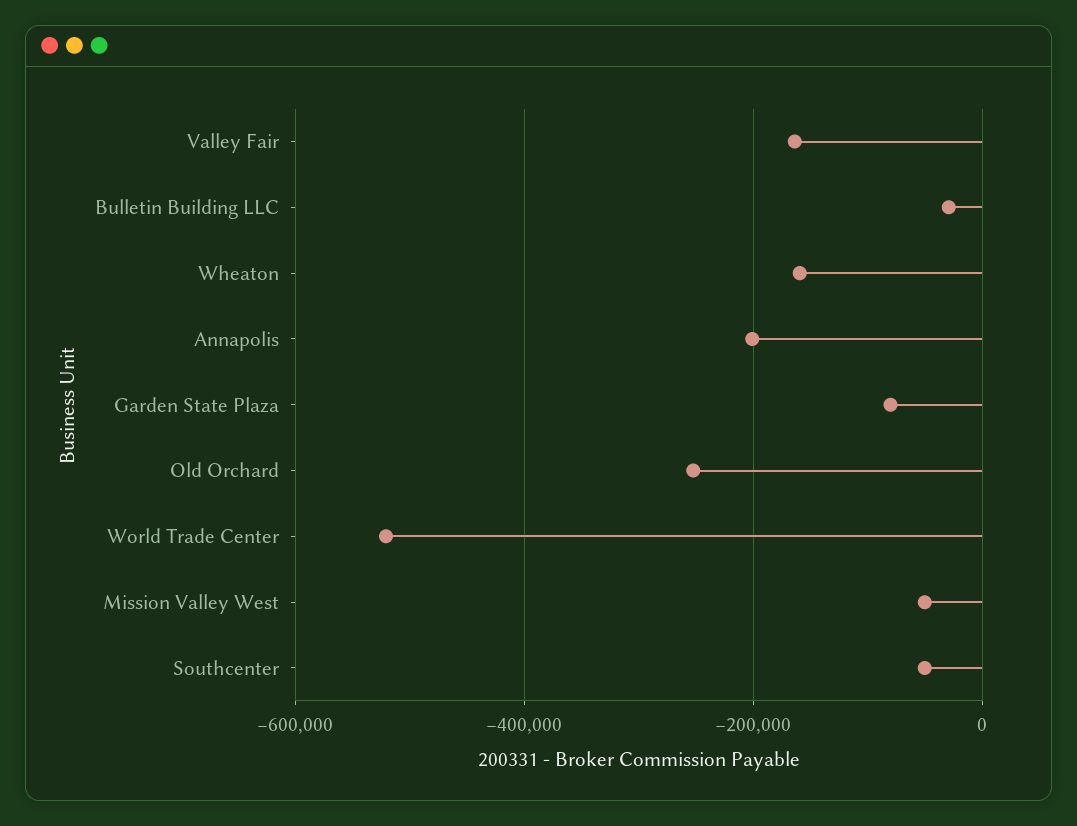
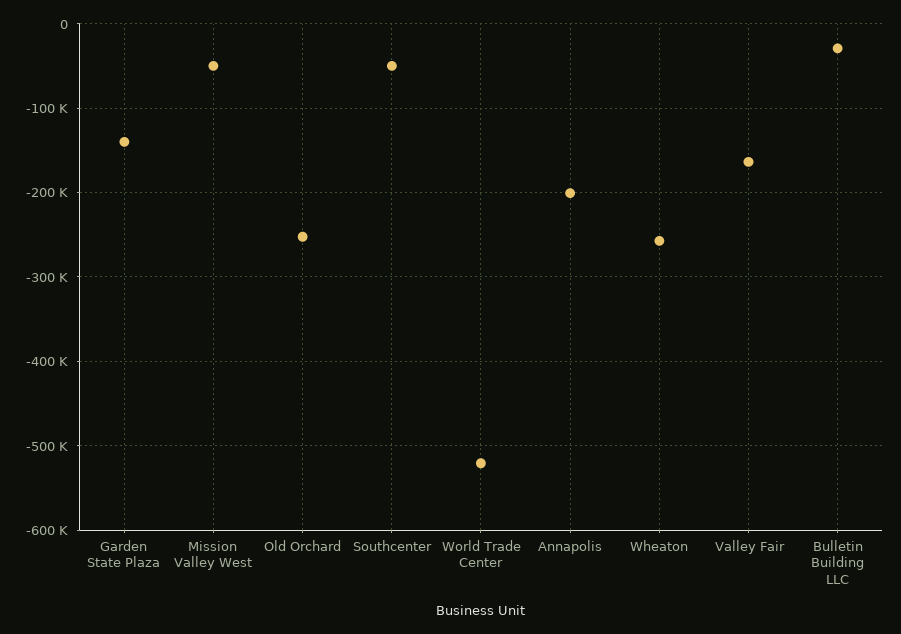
  {
    "Valley Fair": -160000,
    "Bulletin Building LLC": -30000,
-   "Wheaton": -160000,
+   "Wheaton": -260000,
    "Annapolis": -200000,
-   "Garden State Plaza": -80000,
+   "Garden State Plaza": -140000,
    "Old Orchard": -250000,
    "World Trade Center": -520000,
    "Mission Valley West": -50000,
    "Southcenter": -50000
  }

